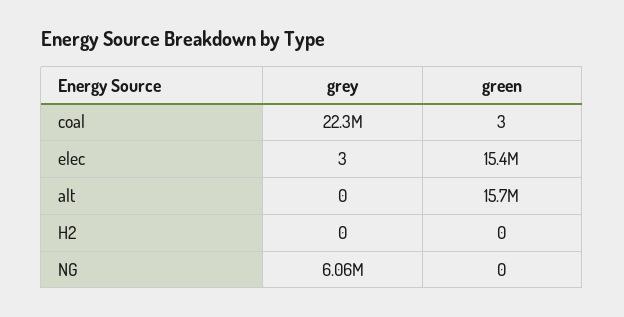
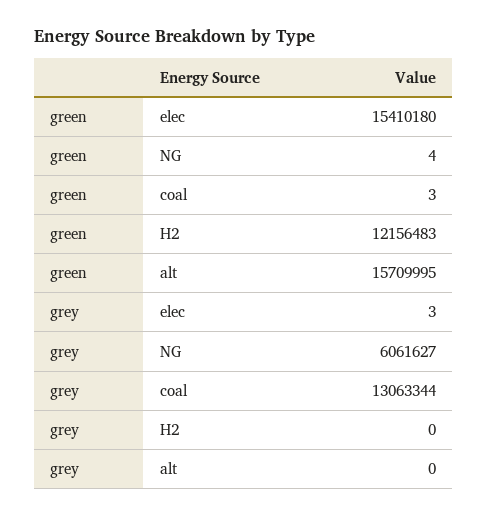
  {
    "grey": {
-     "coal": 22300000,
+     "coal": 13063344,
      "elec": 3,
      "alt": 0,
      "H2": 0,
      "NG": 6061627
    },
    "green": {
      "coal": 3,
      "elec": 15410180,
      "alt": 15709995,
-     "H2": 0,
+     "H2": 12156483,
-     "NG": 0
+     "NG": 4
    }
  }

